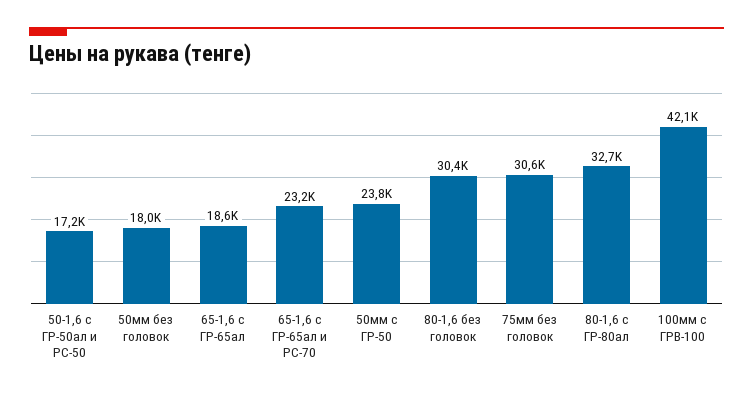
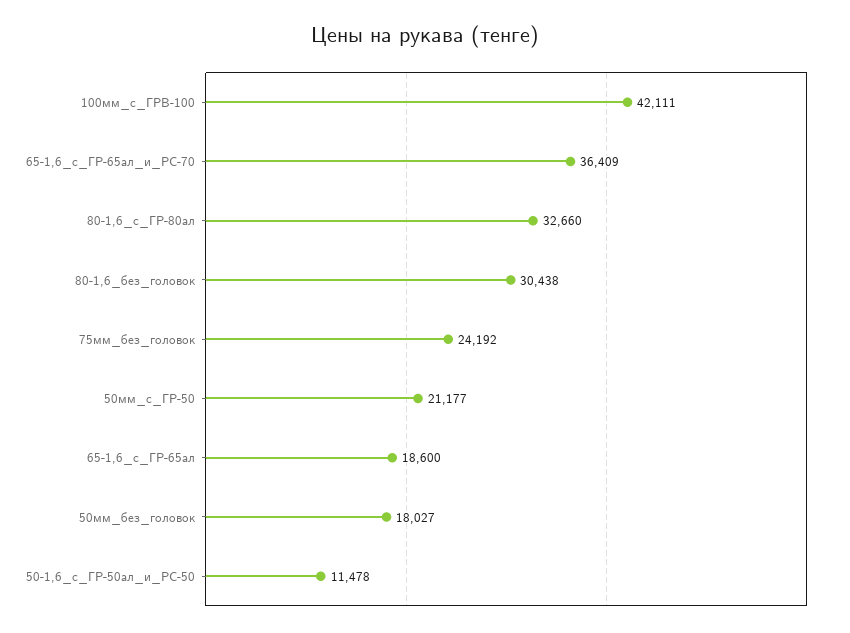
  {
-   "50-1,6 с ГР-50ал и РС-50": 17200,
+   "50-1,6 с ГР-50ал и РС-50": 11478,
    "50мм без головок": 18027,
    "65-1,6 с ГР-65ал": 18600,
-   "65-1,6 с ГР-65ал и РС-70": 23200,
+   "65-1,6 с ГР-65ал и РС-70": 36409,
-   "50мм с ГР-50": 23800,
+   "50мм с ГР-50": 21177,
    "80-1,6 без головок": 30438,
-   "75мм без головок": 30600,
+   "75мм без головок": 24192,
    "80-1,6 с ГР-80ал": 32660,
    "100мм с ГРВ-100": 42111
  }

